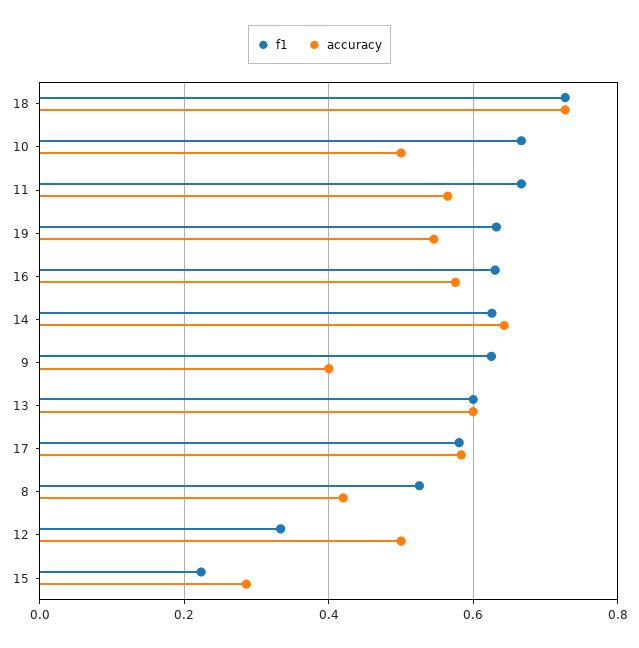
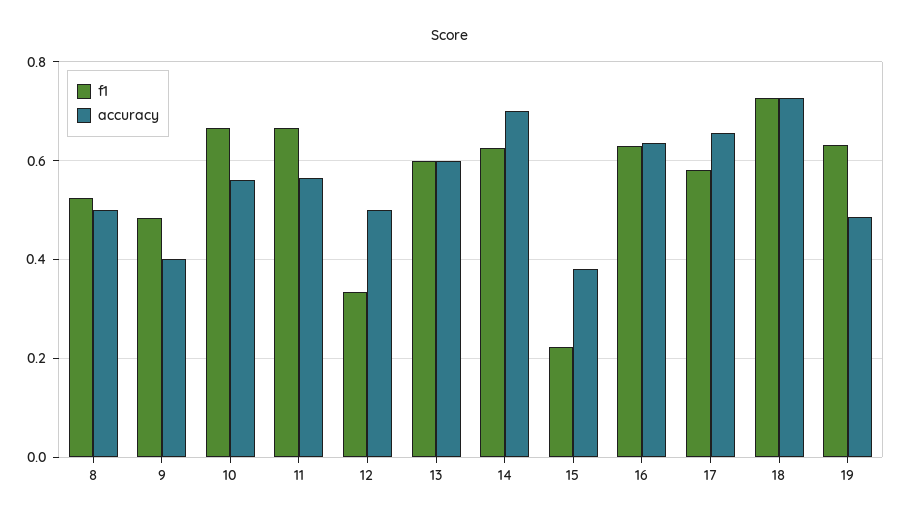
  {
    "f1": {
      "18": 0.72,
      "10": 0.66,
      "11": 0.66,
      "19": 0.64,
      "16": 0.64,
      "14": 0.62,
-     "9": 0.62,
+     "9": 0.48,
      "13": 0.6,
      "17": 0.58,
      "8": 0.52,
      "12": 0.34,
      "15": 0.22
    },
    "accuracy": {
      "18": 0.72,
-     "10": 0.5,
+     "10": 0.56,
      "11": 0.56,
-     "19": 0.54,
+     "19": 0.48,
-     "16": 0.58,
+     "16": 0.64,
-     "14": 0.64,
+     "14": 0.7,
      "9": 0.4,
      "13": 0.6,
-     "17": 0.58,
+     "17": 0.66,
-     "8": 0.42,
+     "8": 0.5,
      "12": 0.5,
-     "15": 0.28
+     "15": 0.38
    }
  }

